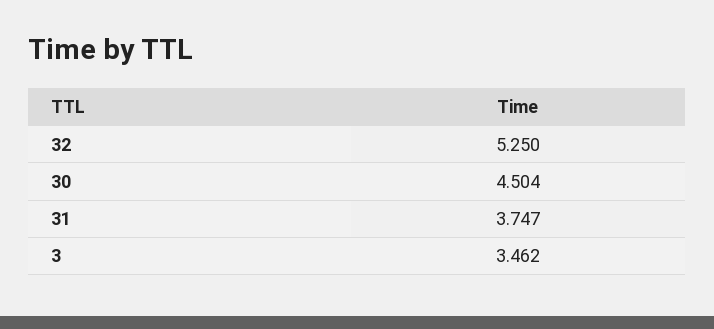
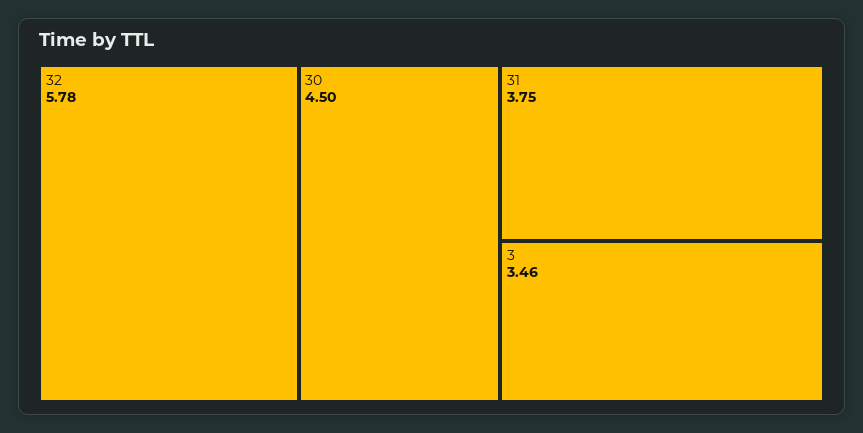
  {
-   "32": 5.25,
+   "32": 5.78,
    "30": 4.504,
    "31": 3.747,
    "3": 3.462
  }

